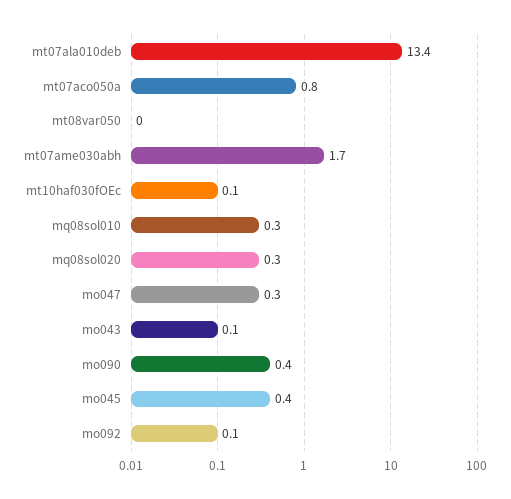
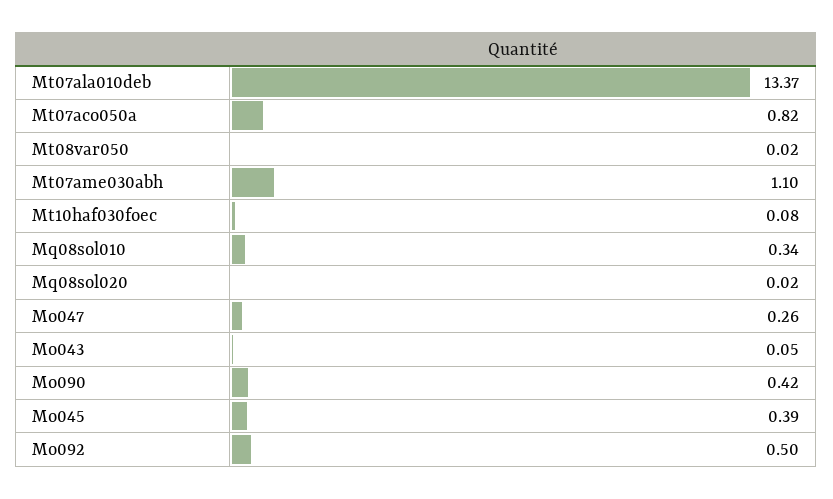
  {
    "mt07ala010deb": 13.37,
    "mt07aco050a": 0.82,
    "mt08var050": 0.02,
-   "mt07ame030abh": 1.7,
+   "mt07ame030abh": 1.1,
    "mt10haf030fOEc": 0.08,
    "mq08sol010": 0.34,
-   "mq08sol020": 0.3,
+   "mq08sol020": 0.02,
    "mo047": 0.26,
    "mo043": 0.05,
    "mo090": 0.42,
    "mo045": 0.39,
-   "mo092": 0.1
+   "mo092": 0.5
  }

